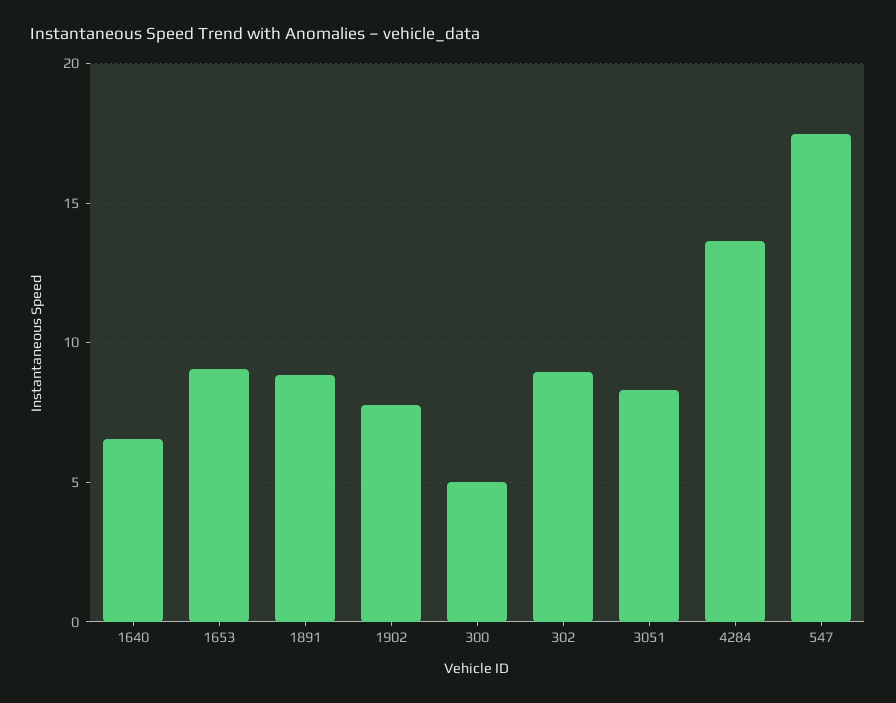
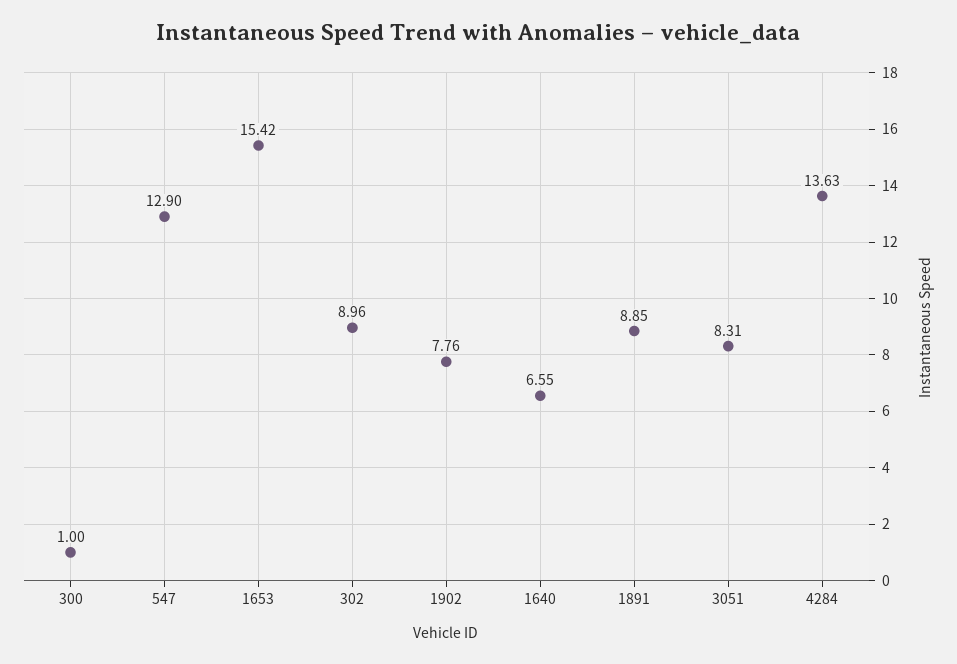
  {
    "1640": 6.55,
-   "1653": 9,
+   "1653": 15.42,
    "1891": 8.85,
    "1902": 7.76,
-   "300": 5,
+   "300": 1,
    "302": 8.96,
    "3051": 8.31,
    "4284": 13.63,
-   "547": 17.5
+   "547": 12.9
  }

